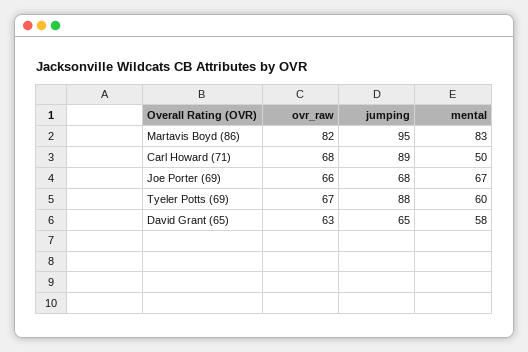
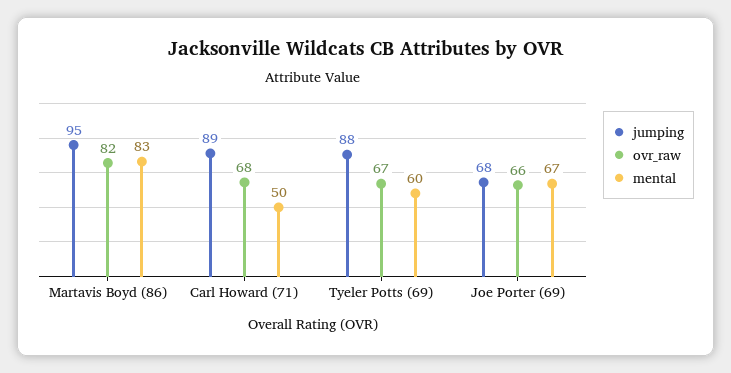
  {
    "ovr_raw": {
      "Martavis Boyd (86)": 82,
      "Carl Howard (71)": 68,
      "Joe Porter (69)": 66,
-     "Tyeler Potts (69)": 67,
+     "Tyeler Potts (69)": 67
-     "David Grant (65)": 63
    },
    "jumping": {
      "Martavis Boyd (86)": 95,
      "Carl Howard (71)": 89,
      "Joe Porter (69)": 68,
-     "Tyeler Potts (69)": 88,
+     "Tyeler Potts (69)": 88
-     "David Grant (65)": 65
    },
    "mental": {
      "Martavis Boyd (86)": 83,
      "Carl Howard (71)": 50,
      "Joe Porter (69)": 67,
-     "Tyeler Potts (69)": 60,
+     "Tyeler Potts (69)": 60
-     "David Grant (65)": 58
    }
  }

